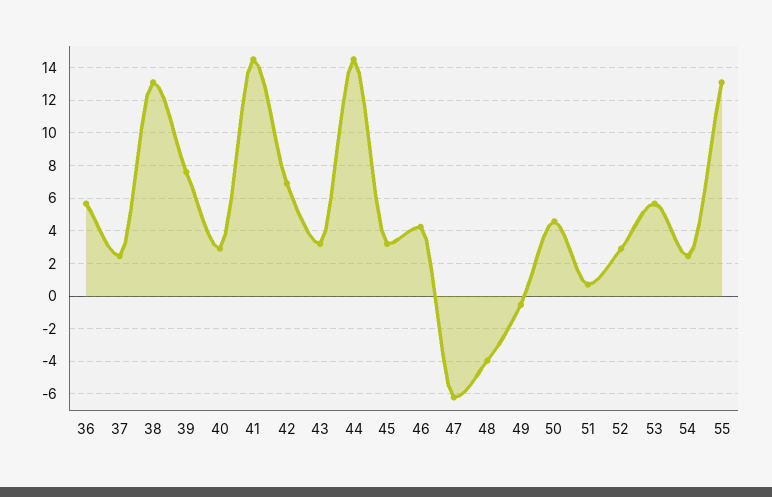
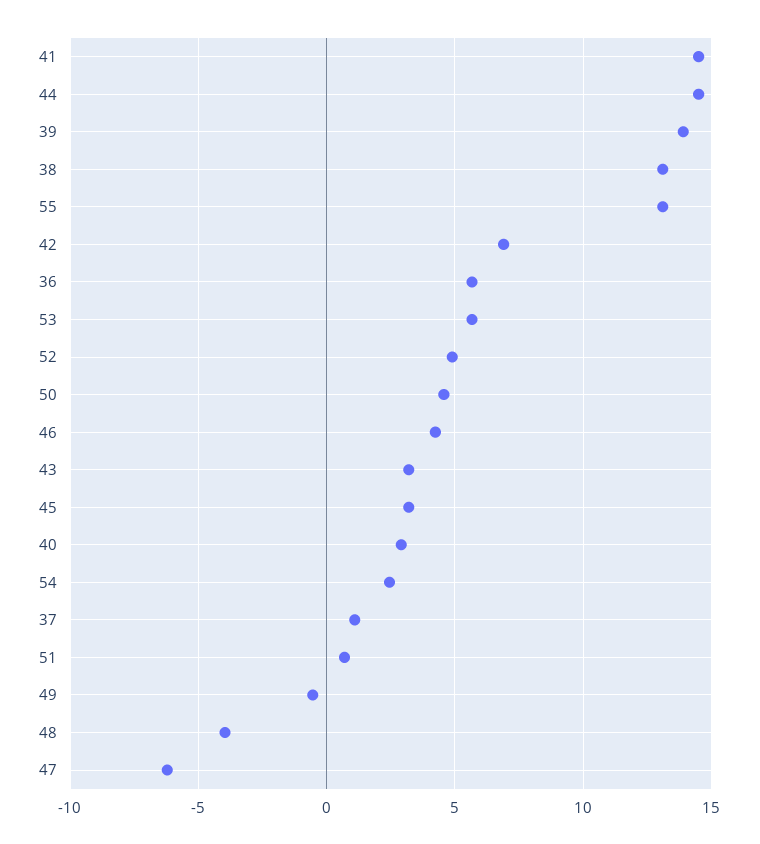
  {
    "36": 5.5,
-   "37": 2.5,
+   "37": 1,
    "38": 13,
-   "39": 7.5,
+   "39": 14,
    "40": 3,
    "41": 14.5,
    "42": 7,
    "43": 3,
    "44": 14.5,
    "45": 3,
    "46": 4,
    "47": -6,
    "48": -4,
    "49": -0.5,
    "50": 4.5,
    "51": 0.5,
-   "52": 3,
+   "52": 5,
    "53": 5.5,
    "54": 2.5,
    "55": 13
  }

